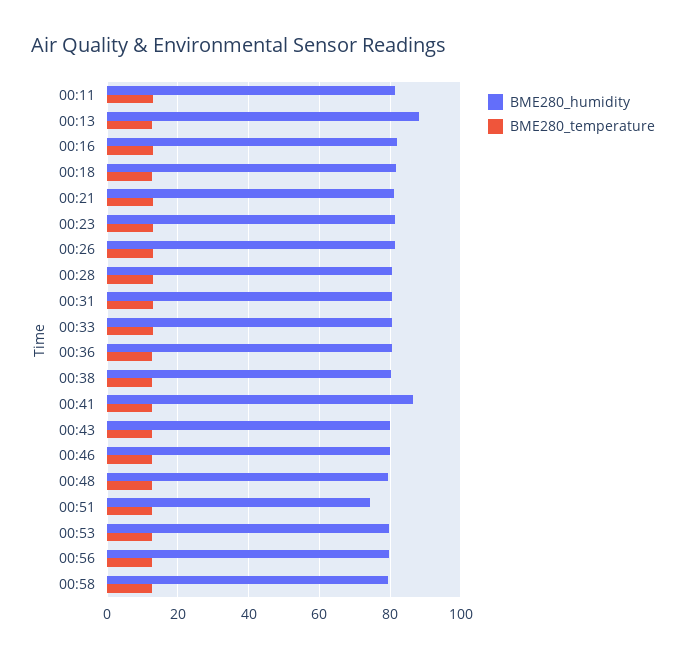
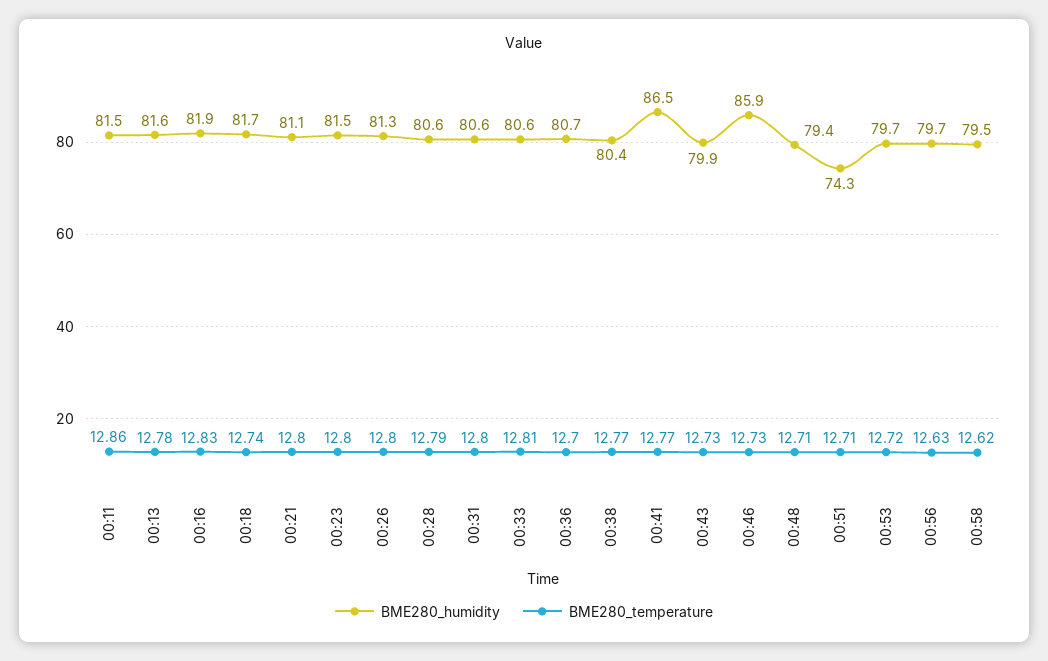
  {
    "BME280_humidity": {
      "00:11": 81.5,
-     "00:13": 88,
+     "00:13": 81.6,
      "00:16": 81.9,
      "00:18": 81.7,
      "00:21": 81.1,
      "00:23": 81.5,
      "00:26": 81.3,
      "00:28": 80.6,
      "00:31": 80.6,
      "00:33": 80.6,
      "00:36": 80.7,
      "00:38": 80.4,
      "00:41": 86.5,
      "00:43": 79.9,
-     "00:46": 80,
+     "00:46": 85.9,
      "00:48": 79.4,
      "00:51": 74.3,
      "00:53": 79.7,
      "00:56": 79.7,
      "00:58": 79.5
    },
    "BME280_temperature": {
      "00:11": 12.86,
      "00:13": 12.78,
      "00:16": 12.83,
      "00:18": 12.74,
      "00:21": 12.8,
      "00:23": 12.8,
      "00:26": 12.8,
      "00:28": 12.79,
      "00:31": 12.8,
      "00:33": 12.81,
      "00:36": 12.7,
      "00:38": 12.77,
      "00:41": 12.77,
      "00:43": 12.73,
      "00:46": 12.73,
      "00:48": 12.71,
      "00:51": 12.71,
      "00:53": 12.72,
      "00:56": 12.63,
      "00:58": 12.62
    }
  }

